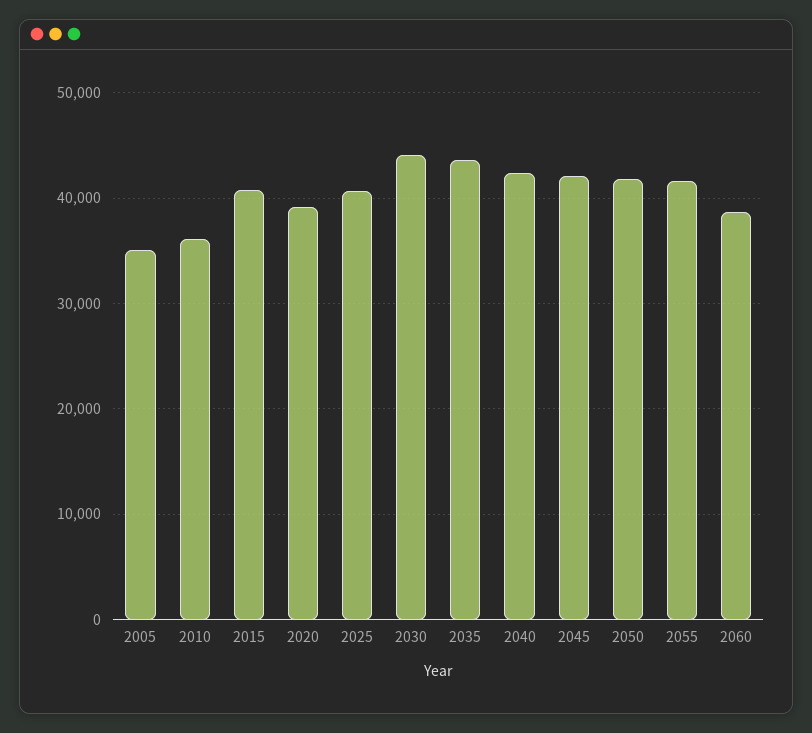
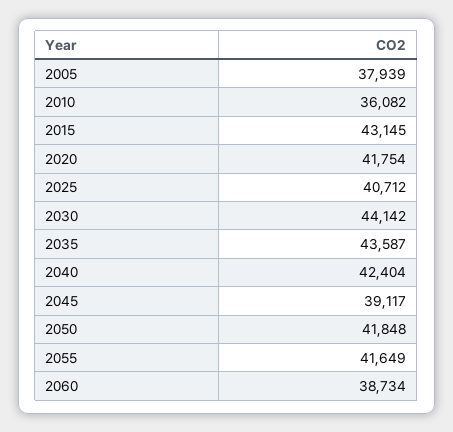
  {
-   "2005": 35000,
+   "2005": 37939,
    "2010": 36082,
-   "2015": 41000,
+   "2015": 43145,
-   "2020": 39000,
+   "2020": 41754,
    "2025": 40712,
    "2030": 44142,
    "2035": 43587,
    "2040": 42404,
-   "2045": 42000,
+   "2045": 39117,
    "2050": 41848,
    "2055": 41649,
    "2060": 38734
  }

